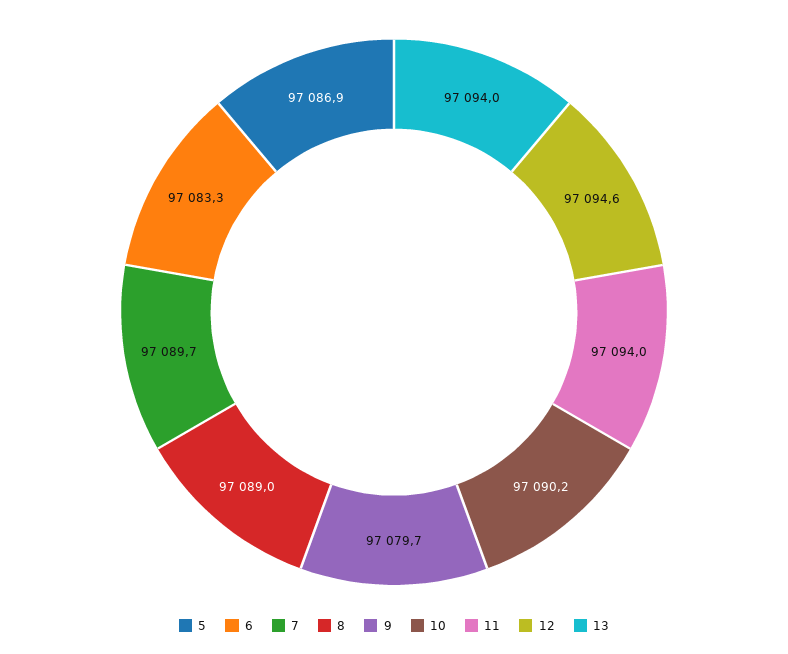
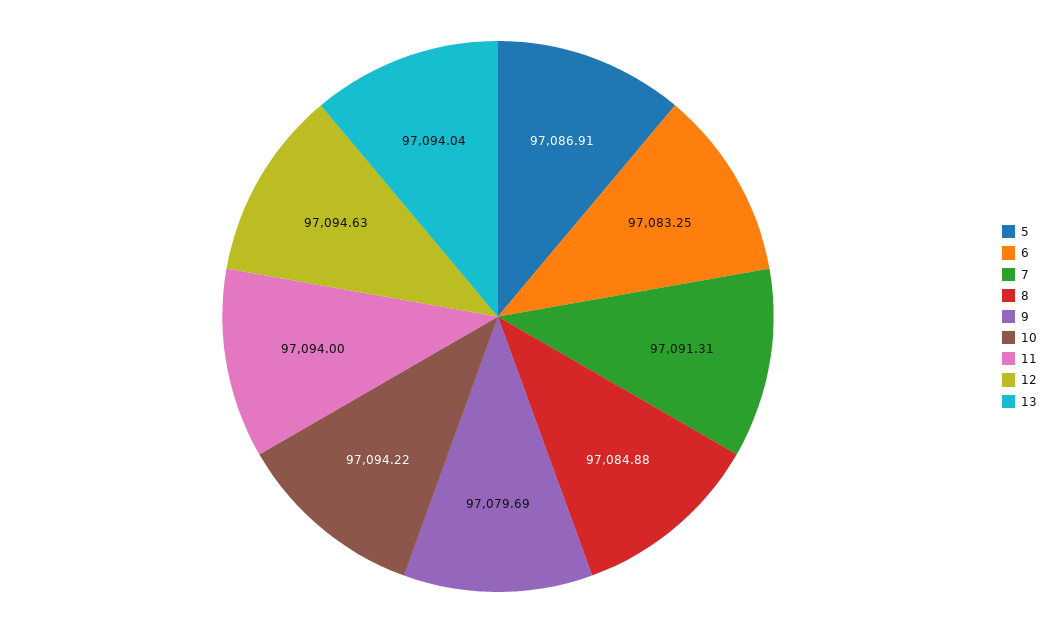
  {
    "5": 97086.91,
    "6": 97083.25,
-   "7": 97089.7,
+   "7": 97091.31,
-   "8": 97089,
+   "8": 97084.88,
    "9": 97079.69,
-   "10": 97090.2,
+   "10": 97094.22,
    "11": 97094,
    "12": 97094.63,
    "13": 97094.04
  }

